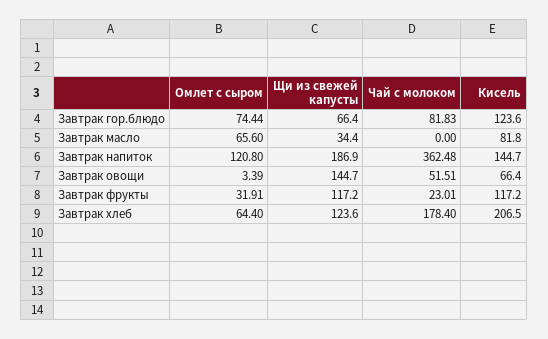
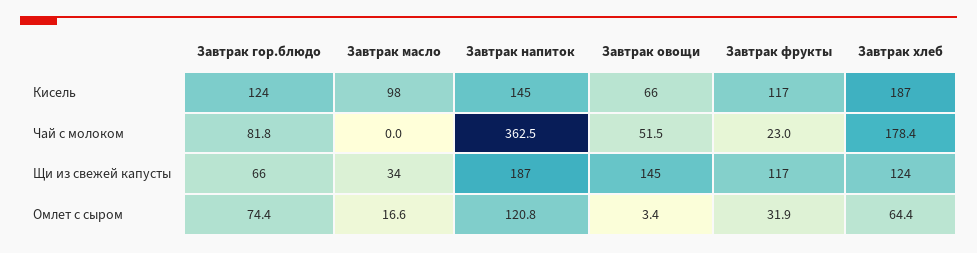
  {
    "Омлет с сыром": {
      "Завтрак гор.блюдо": 74.44,
-     "Завтрак масло": 65.6,
+     "Завтрак масло": 16.6,
      "Завтрак напиток": 120.8,
      "Завтрак овощи": 3.39,
      "Завтрак фрукты": 31.91,
      "Завтрак хлеб": 64.4
    },
    "Щи из свежей капусты": {
      "Завтрак гор.блюдо": 66.4,
      "Завтрак масло": 34.4,
      "Завтрак напиток": 186.9,
      "Завтрак овощи": 144.7,
      "Завтрак фрукты": 117.2,
      "Завтрак хлеб": 123.6
    },
    "Чай с молоком": {
      "Завтрак гор.блюдо": 81.83,
      "Завтрак масло": 0,
      "Завтрак напиток": 362.48,
      "Завтрак овощи": 51.51,
      "Завтрак фрукты": 23.01,
      "Завтрак хлеб": 178.4
    },
    "Кисель": {
      "Завтрак гор.блюдо": 123.6,
-     "Завтрак масло": 81.8,
+     "Завтрак масло": 98,
      "Завтрак напиток": 144.7,
      "Завтрак овощи": 66.4,
      "Завтрак фрукты": 117.2,
-     "Завтрак хлеб": 206.5
+     "Завтрак хлеб": 187
    }
  }

